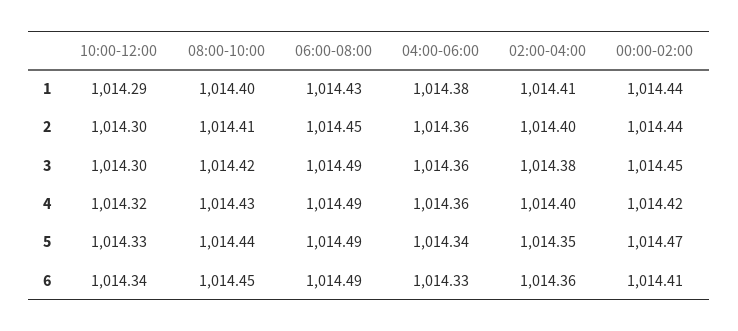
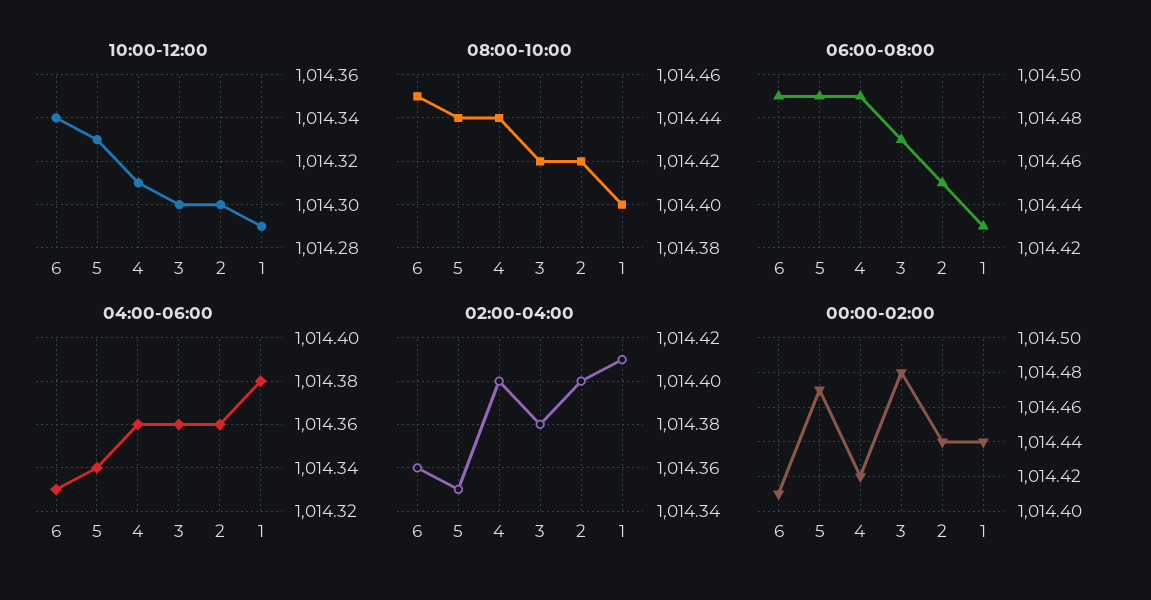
  {
    "10:00-12:00": {
      "1": 1014.29,
      "2": 1014.3,
      "3": 1014.3,
-     "4": 1014.32,
+     "4": 1014.31,
      "5": 1014.33,
      "6": 1014.34
    },
    "08:00-10:00": {
      "1": 1014.4,
-     "2": 1014.41,
+     "2": 1014.42,
      "3": 1014.42,
-     "4": 1014.43,
+     "4": 1014.44,
      "5": 1014.44,
      "6": 1014.45
    },
    "06:00-08:00": {
      "1": 1014.43,
      "2": 1014.45,
-     "3": 1014.49,
+     "3": 1014.47,
      "4": 1014.49,
      "5": 1014.49,
      "6": 1014.49
    },
    "04:00-06:00": {
      "1": 1014.38,
      "2": 1014.36,
      "3": 1014.36,
      "4": 1014.36,
      "5": 1014.34,
      "6": 1014.33
    },
    "02:00-04:00": {
      "1": 1014.41,
      "2": 1014.4,
      "3": 1014.38,
      "4": 1014.4,
      "5": 1014.35,
      "6": 1014.36
    },
    "00:00-02:00": {
      "1": 1014.44,
      "2": 1014.44,
-     "3": 1014.45,
+     "3": 1014.48,
      "4": 1014.42,
      "5": 1014.47,
      "6": 1014.41
    }
  }

